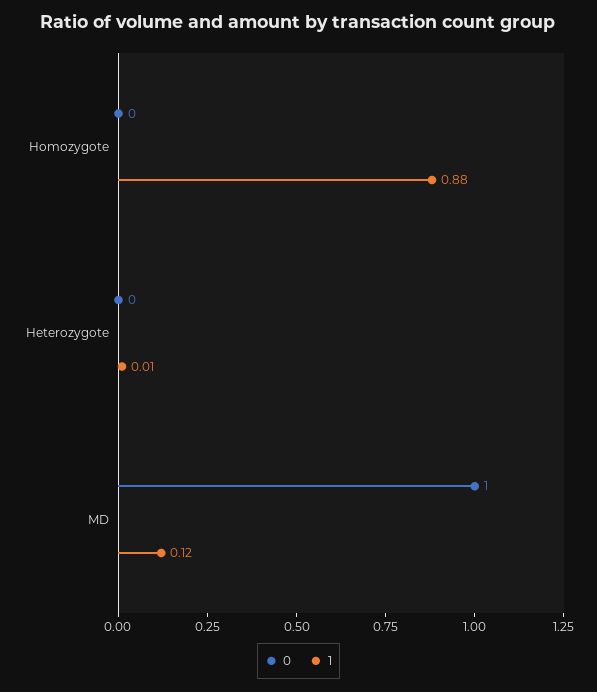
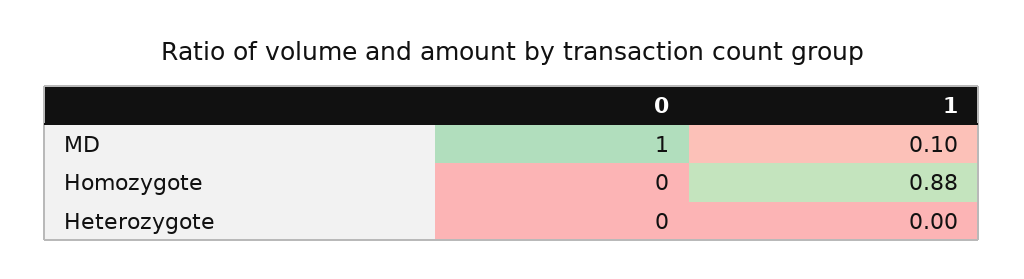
  {
    "0": {
      "Homozygote": 0,
      "Heterozygote": 0,
      "MD": 1
    },
    "1": {
      "Homozygote": 0.88,
-     "Heterozygote": 0.01,
+     "Heterozygote": 0,
-     "MD": 0.12
+     "MD": 0.1
    }
  }

